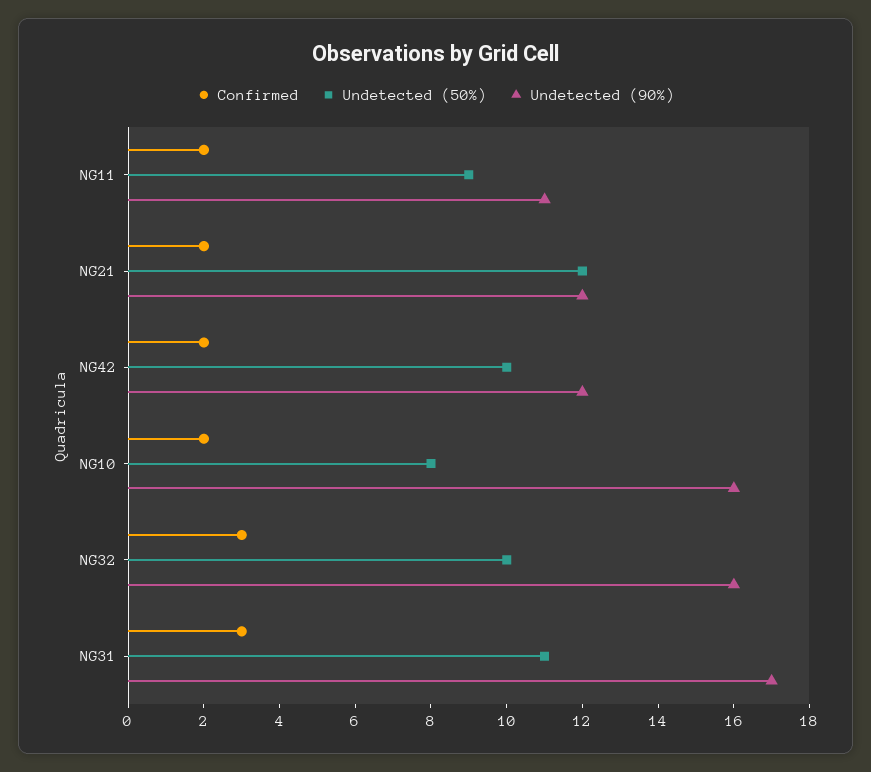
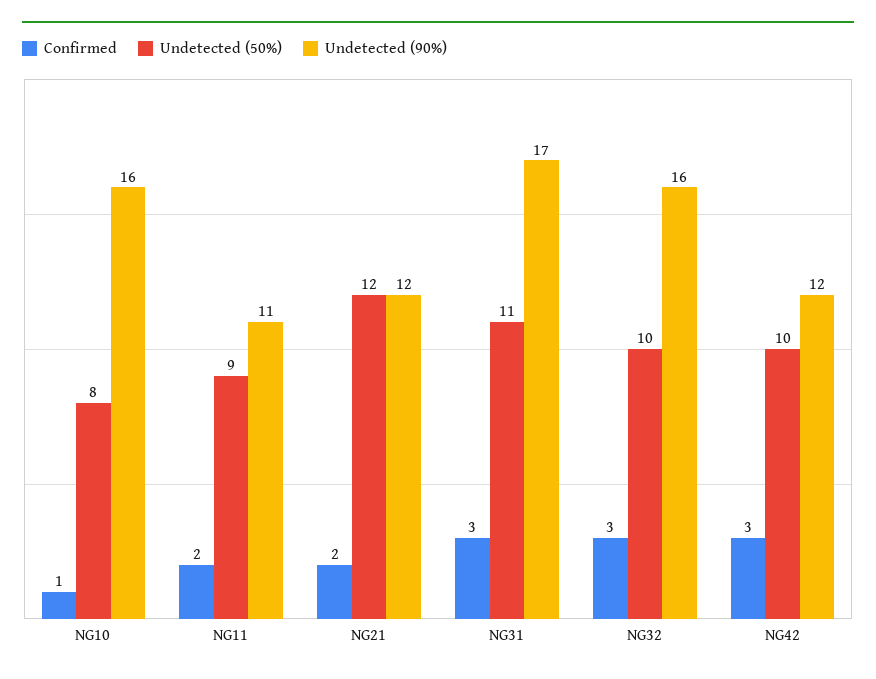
  {
    "Confirmed": {
      "NG11": 2,
      "NG21": 2,
-     "NG42": 2,
+     "NG42": 3,
-     "NG10": 2,
+     "NG10": 1,
      "NG32": 3,
      "NG31": 3
    },
    "Undetected (50%)": {
      "NG11": 9,
      "NG21": 12,
      "NG42": 10,
      "NG10": 8,
      "NG32": 10,
      "NG31": 11
    },
    "Undetected (90%)": {
      "NG11": 11,
      "NG21": 12,
      "NG42": 12,
      "NG10": 16,
      "NG32": 16,
      "NG31": 17
    }
  }

